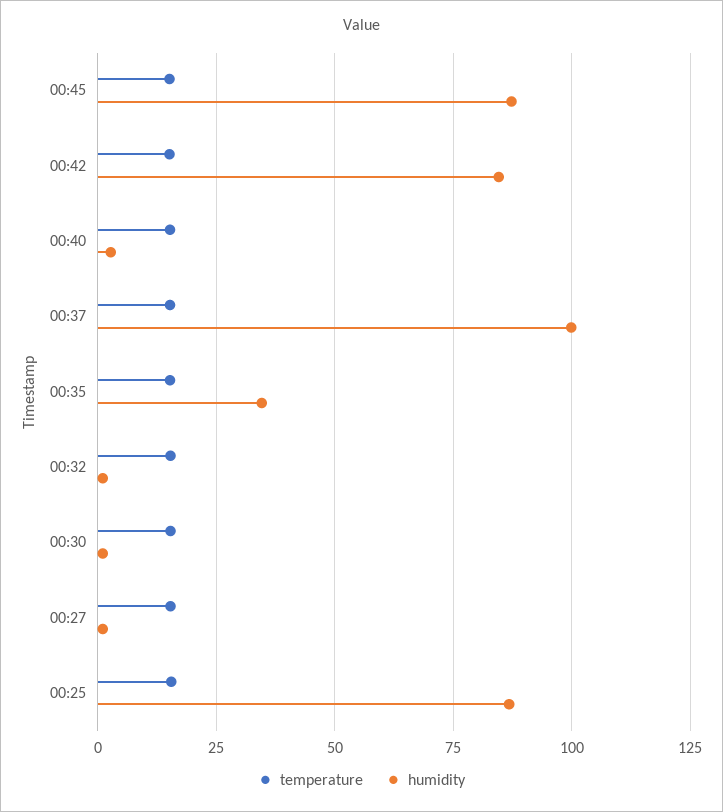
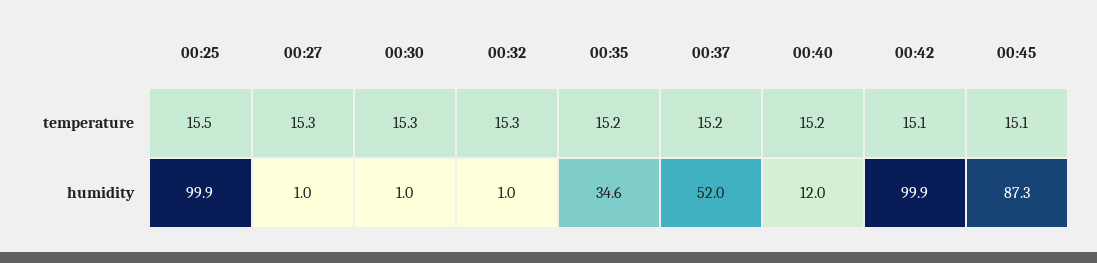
  {
    "temperature": {
      "00:45": 15.1,
      "00:42": 15.1,
      "00:40": 15.2,
      "00:37": 15.2,
      "00:35": 15.2,
      "00:32": 15.3,
      "00:30": 15.3,
      "00:27": 15.3,
      "00:25": 15.5
    },
    "humidity": {
      "00:45": 87.3,
-     "00:42": 85,
+     "00:42": 99.9,
-     "00:40": 2.5,
+     "00:40": 12,
-     "00:37": 100,
+     "00:37": 52,
      "00:35": 34.6,
      "00:32": 1,
      "00:30": 1,
      "00:27": 1,
-     "00:25": 87.5
+     "00:25": 99.9
    }
  }

